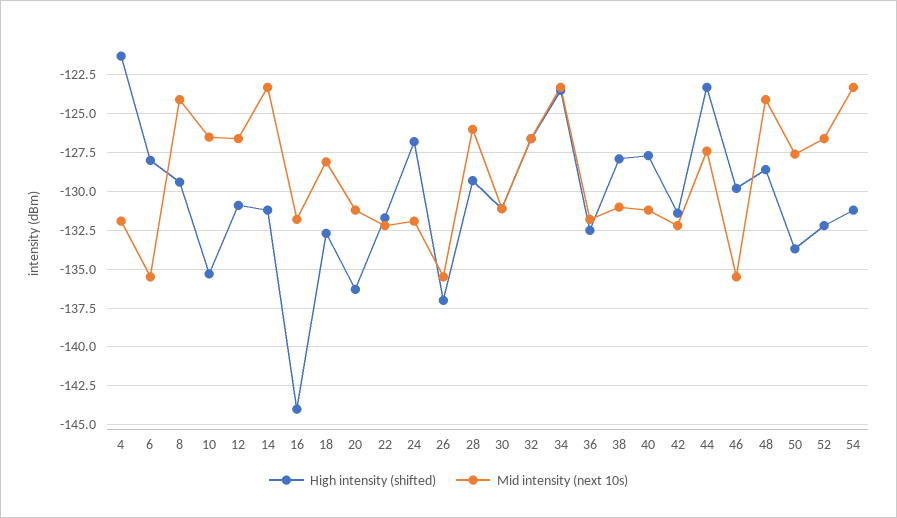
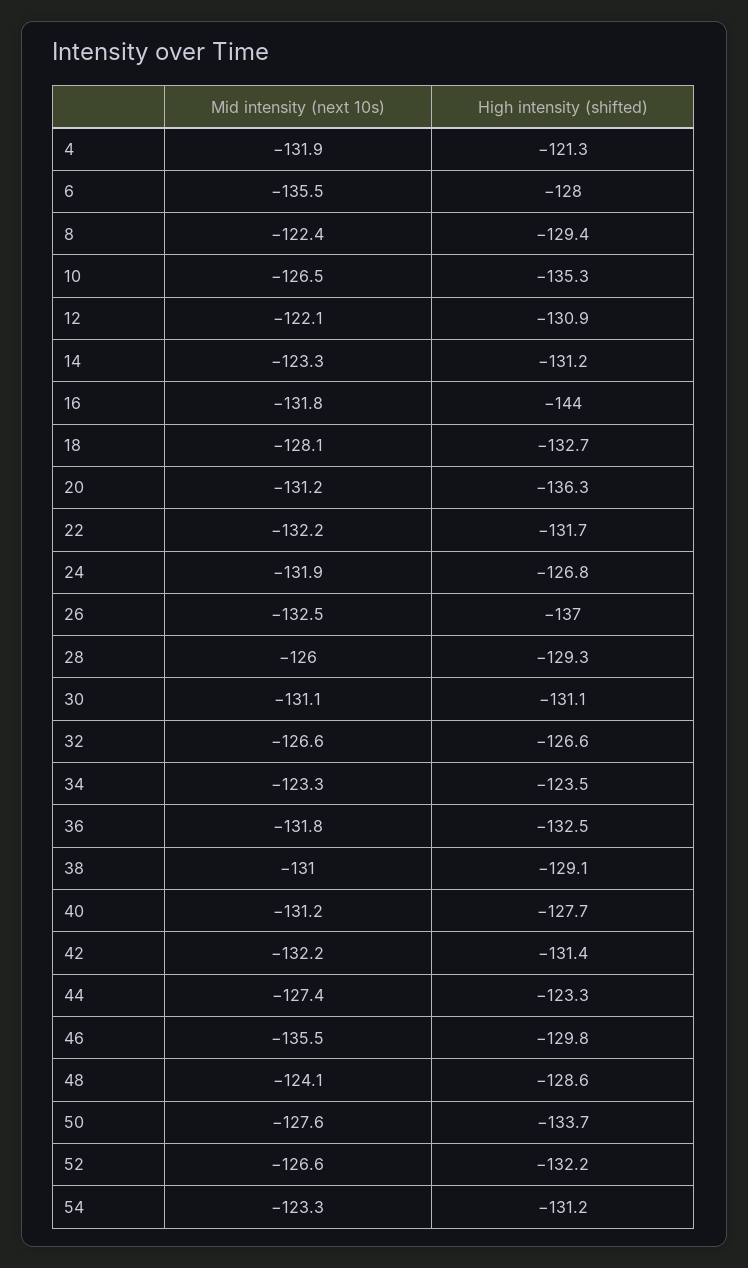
  {
    "High intensity (shifted)": {
      "4": -121.3,
      "6": -128,
      "8": -129.4,
      "10": -135.3,
      "12": -130.9,
      "14": -131.2,
      "16": -144,
      "18": -132.7,
      "20": -136.3,
      "22": -131.7,
      "24": -126.8,
      "26": -137,
      "28": -129.3,
      "30": -131.1,
      "32": -126.6,
      "34": -123.5,
      "36": -132.5,
-     "38": -128,
+     "38": -129.1,
      "40": -127.7,
      "42": -131.4,
      "44": -123.3,
      "46": -129.8,
      "48": -128.6,
      "50": -133.7,
      "52": -132.2,
      "54": -131.2
    },
    "Mid intensity (next 10s)": {
      "4": -131.9,
      "6": -135.5,
-     "8": -124,
+     "8": -122.4,
      "10": -126.5,
-     "12": -126.5,
+     "12": -122.1,
      "14": -123.3,
      "16": -131.8,
      "18": -128.1,
      "20": -131.2,
      "22": -132.2,
      "24": -131.9,
-     "26": -135.5,
+     "26": -132.5,
      "28": -126,
      "30": -131.1,
      "32": -126.6,
      "34": -123.3,
      "36": -131.8,
      "38": -131,
      "40": -131.2,
      "42": -132.2,
      "44": -127.4,
      "46": -135.5,
      "48": -124.1,
      "50": -127.6,
      "52": -126.6,
      "54": -123.3
    }
  }

